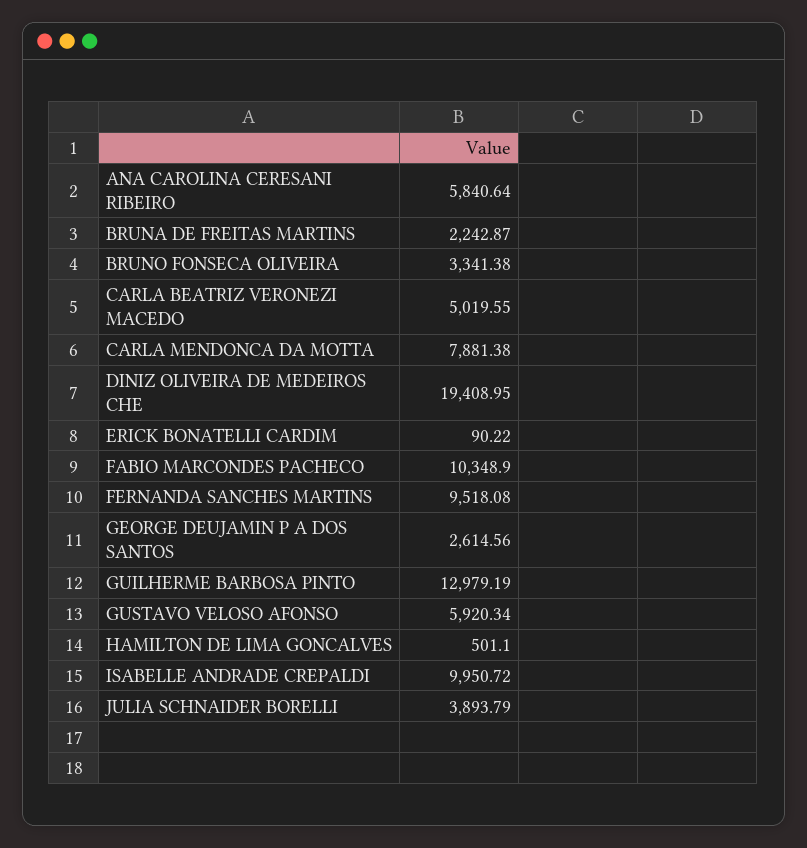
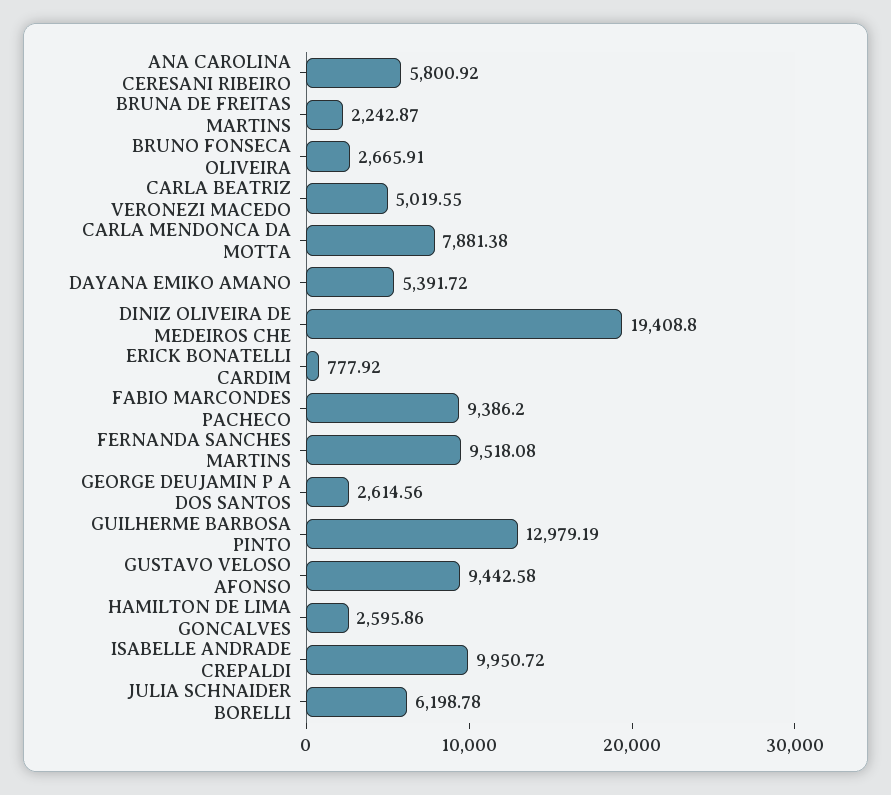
  {
-   "ANA CAROLINA CERESANI RIBEIRO": 5840.64,
+   "ANA CAROLINA CERESANI RIBEIRO": 5800.92,
    "BRUNA DE FREITAS MARTINS": 2242.87,
-   "BRUNO FONSECA OLIVEIRA": 3341.38,
+   "BRUNO FONSECA OLIVEIRA": 2665.91,
    "CARLA BEATRIZ VERONEZI MACEDO": 5019.55,
    "CARLA MENDONCA DA MOTTA": 7881.38,
-   "DINIZ OLIVEIRA DE MEDEIROS CHE": 19408.95,
+   "DINIZ OLIVEIRA DE MEDEIROS CHE": 19408.8,
-   "ERICK BONATELLI CARDIM": 90.22,
+   "ERICK BONATELLI CARDIM": 777.92,
-   "FABIO MARCONDES PACHECO": 10348.9,
+   "FABIO MARCONDES PACHECO": 9386.2,
    "FERNANDA SANCHES MARTINS": 9518.08,
    "GEORGE DEUJAMIN P A DOS SANTOS": 2614.56,
    "GUILHERME BARBOSA PINTO": 12979.19,
-   "GUSTAVO VELOSO AFONSO": 5920.34,
+   "GUSTAVO VELOSO AFONSO": 9442.58,
-   "HAMILTON DE LIMA GONCALVES": 501.1,
+   "HAMILTON DE LIMA GONCALVES": 2595.86,
    "ISABELLE ANDRADE CREPALDI": 9950.72,
-   "JULIA SCHNAIDER BORELLI": 3893.79
+   "JULIA SCHNAIDER BORELLI": 6198.78,
+   "DAYANA EMIKO AMANO": 5391.72
  }

